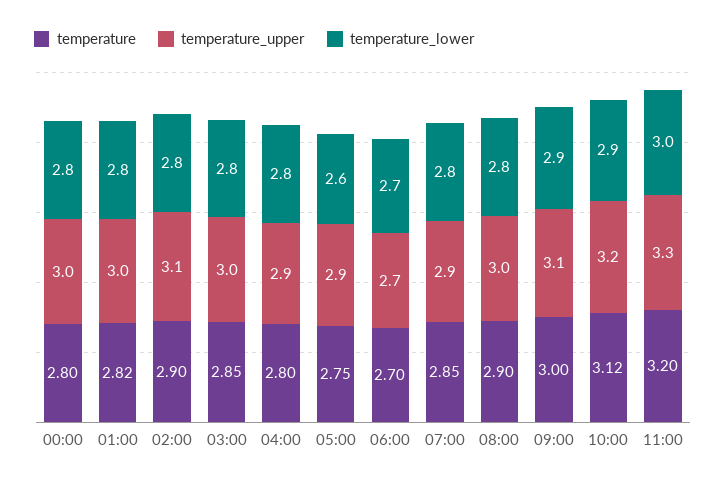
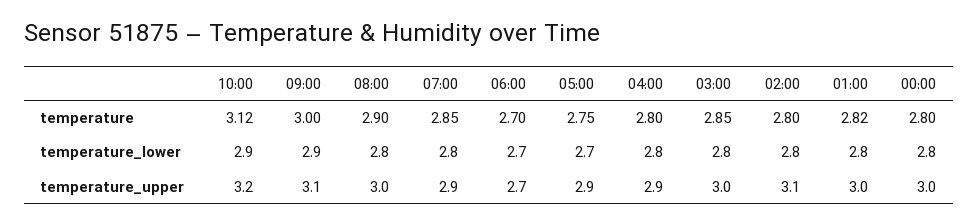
  {
    "temperature": {
      "00:00": 2.8,
      "01:00": 2.82,
-     "02:00": 2.9,
+     "02:00": 2.8,
      "03:00": 2.85,
      "04:00": 2.8,
      "05:00": 2.75,
      "06:00": 2.7,
      "07:00": 2.85,
      "08:00": 2.9,
      "09:00": 3,
-     "10:00": 3.12,
+     "10:00": 3.12
-     "11:00": 3.2
    },
    "temperature_upper": {
      "00:00": 3,
      "01:00": 3,
      "02:00": 3.1,
      "03:00": 3,
      "04:00": 2.9,
      "05:00": 2.9,
      "06:00": 2.7,
      "07:00": 2.9,
      "08:00": 3,
      "09:00": 3.1,
-     "10:00": 3.2,
+     "10:00": 3.2
-     "11:00": 3.3
    },
    "temperature_lower": {
      "00:00": 2.8,
      "01:00": 2.8,
      "02:00": 2.8,
      "03:00": 2.8,
      "04:00": 2.8,
-     "05:00": 2.6,
+     "05:00": 2.7,
      "06:00": 2.7,
      "07:00": 2.8,
      "08:00": 2.8,
      "09:00": 2.9,
-     "10:00": 2.9,
+     "10:00": 2.9
-     "11:00": 3
    }
  }

